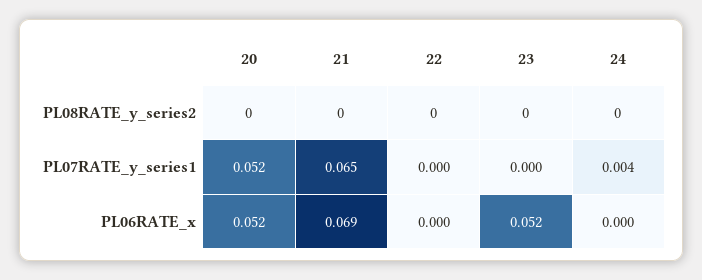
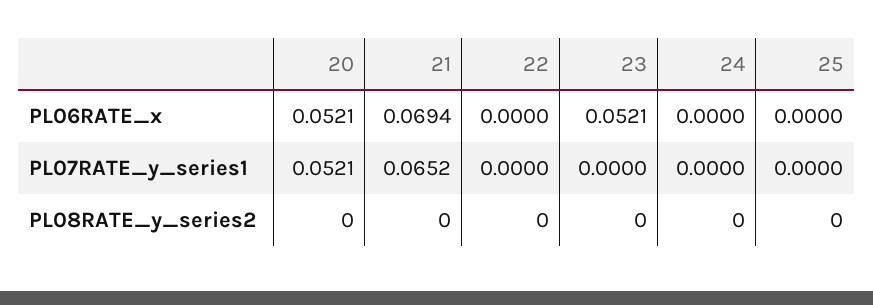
  {
    "20": {
      "PL08RATE_y_series2": 0,
      "PL07RATE_y_series1": 0.0521,
      "PL06RATE_x": 0.0521
    },
    "21": {
      "PL08RATE_y_series2": 0,
      "PL07RATE_y_series1": 0.0652,
      "PL06RATE_x": 0.0694
    },
    "22": {
      "PL08RATE_y_series2": 0,
      "PL07RATE_y_series1": 0,
      "PL06RATE_x": 0
    },
    "23": {
      "PL08RATE_y_series2": 0,
      "PL07RATE_y_series1": 0,
      "PL06RATE_x": 0.0521
    },
    "24": {
      "PL08RATE_y_series2": 0,
-     "PL07RATE_y_series1": 0.004,
+     "PL07RATE_y_series1": 0,
      "PL06RATE_x": 0
-   }
+   },
+   "25": {
+     "PL06RATE_x": 0,
+     "PL07RATE_y_series1": 0,
+     "PL08RATE_y_series2": 0
+   }
  }

